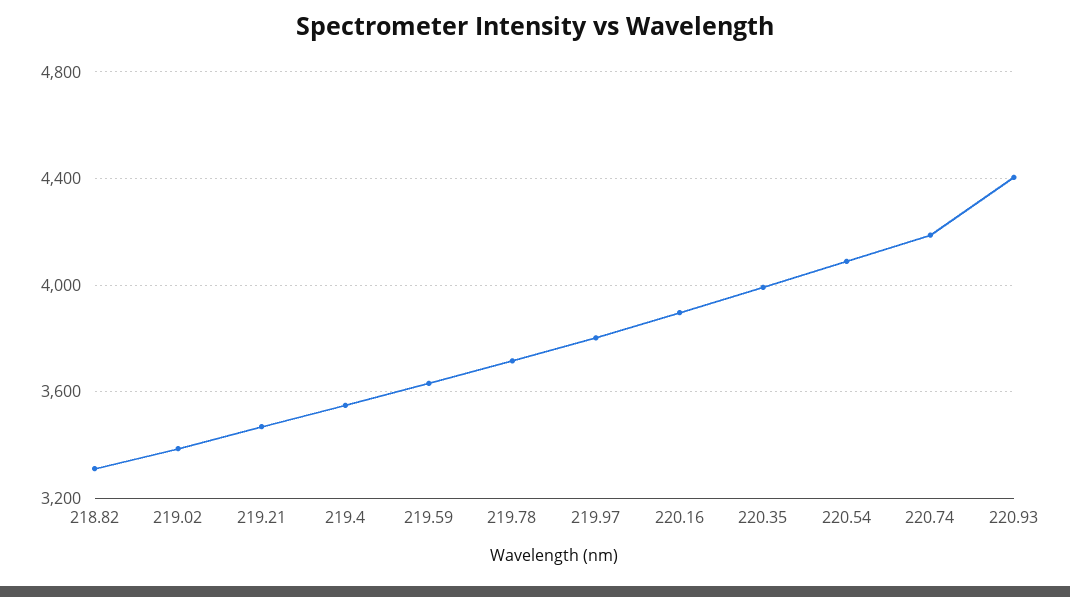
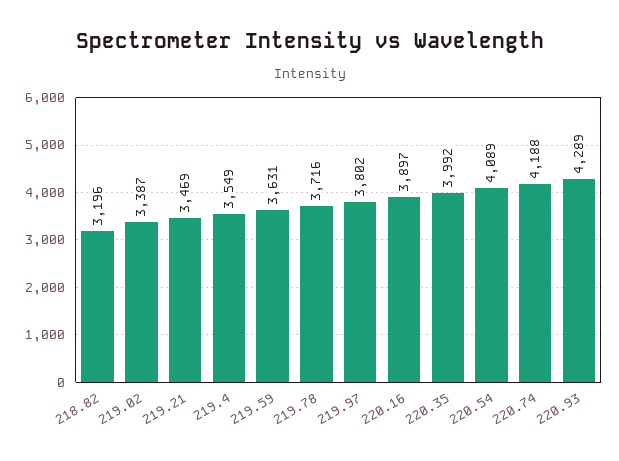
  {
-   "218.82": 3300,
+   "218.82": 3196,
    "219.02": 3387,
    "219.21": 3469,
    "219.4": 3549,
    "219.59": 3631,
    "219.78": 3716,
    "219.97": 3802,
    "220.16": 3897,
    "220.35": 3992,
    "220.54": 4089,
    "220.74": 4188,
-   "220.93": 4400
+   "220.93": 4289
  }

